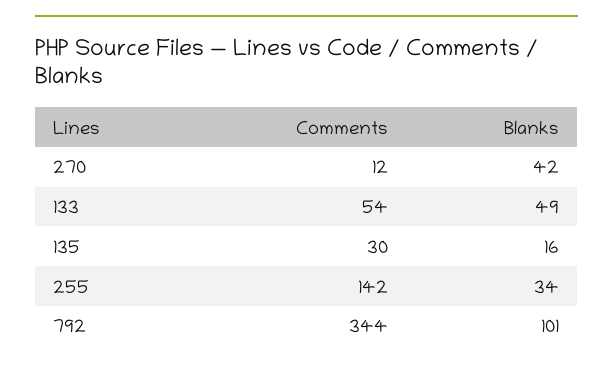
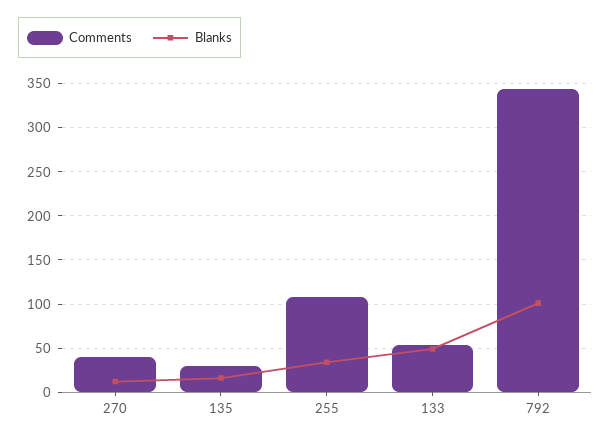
  {
    "Comments": {
-     "270": 12,
+     "270": 40,
      "133": 54,
      "135": 30,
-     "255": 142,
+     "255": 110,
      "792": 344
    },
    "Blanks": {
-     "270": 42,
+     "270": 10,
      "133": 49,
      "135": 16,
      "255": 34,
      "792": 101
    }
  }

